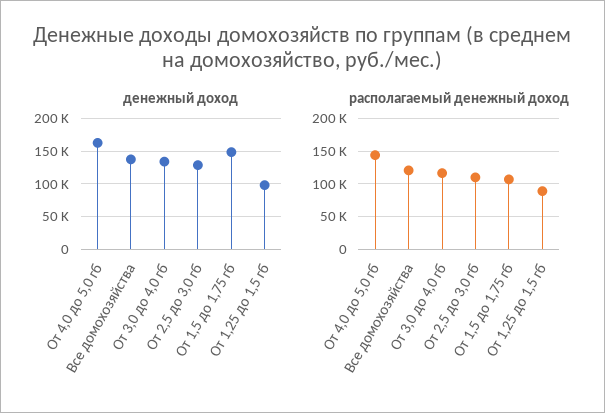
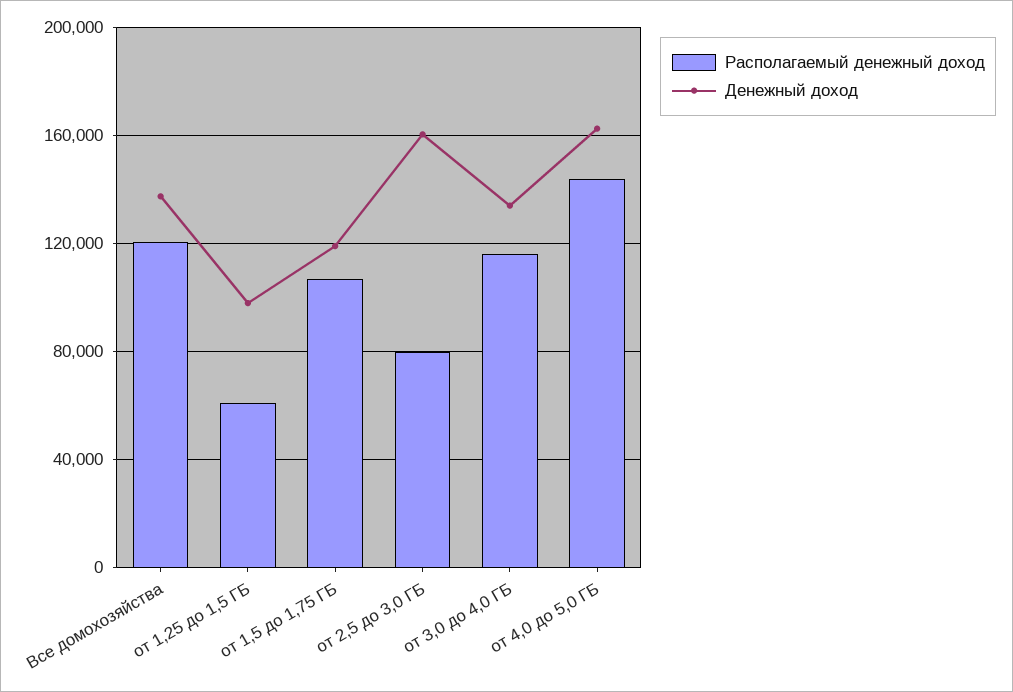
  {
    "денежный доход": {
      "От 4,0 до 5,0 гб": 165000,
      "Все домохозяйства": 135000,
      "От 3,0 до 4,0 гб": 135000,
-     "От 2,5 до 3,0 гб": 130000,
+     "От 2,5 до 3,0 гб": 160000,
-     "От 1,5 до 1,75 гб": 150000,
+     "От 1,5 до 1,75 гб": 120000,
      "От 1,25 до 1,5 гб": 100000
    },
    "располагаемый денежный доход": {
      "От 4,0 до 5,0 гб": 145000,
      "Все домохозяйства": 120000,
      "От 3,0 до 4,0 гб": 115000,
-     "От 2,5 до 3,0 гб": 110000,
+     "От 2,5 до 3,0 гб": 80000,
      "От 1,5 до 1,75 гб": 105000,
-     "От 1,25 до 1,5 гб": 90000
+     "От 1,25 до 1,5 гб": 60000
    }
  }

